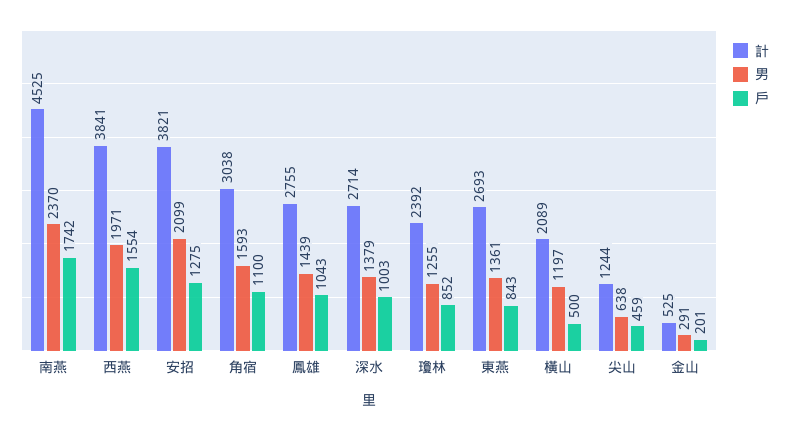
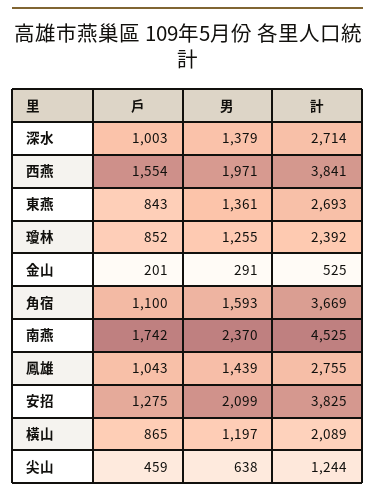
  {
    "計": {
      "南燕": 4525,
      "西燕": 3841,
-     "安招": 3821,
+     "安招": 3825,
-     "角宿": 3038,
+     "角宿": 3669,
      "鳳雄": 2755,
      "深水": 2714,
      "瓊林": 2392,
      "東燕": 2693,
      "橫山": 2089,
      "尖山": 1244,
      "金山": 525
    },
    "男": {
      "南燕": 2370,
      "西燕": 1971,
      "安招": 2099,
      "角宿": 1593,
      "鳳雄": 1439,
      "深水": 1379,
      "瓊林": 1255,
      "東燕": 1361,
      "橫山": 1197,
      "尖山": 638,
      "金山": 291
    },
    "戶": {
      "南燕": 1742,
      "西燕": 1554,
      "安招": 1275,
      "角宿": 1100,
      "鳳雄": 1043,
      "深水": 1003,
      "瓊林": 852,
      "東燕": 843,
-     "橫山": 500,
+     "橫山": 865,
      "尖山": 459,
      "金山": 201
    }
  }

